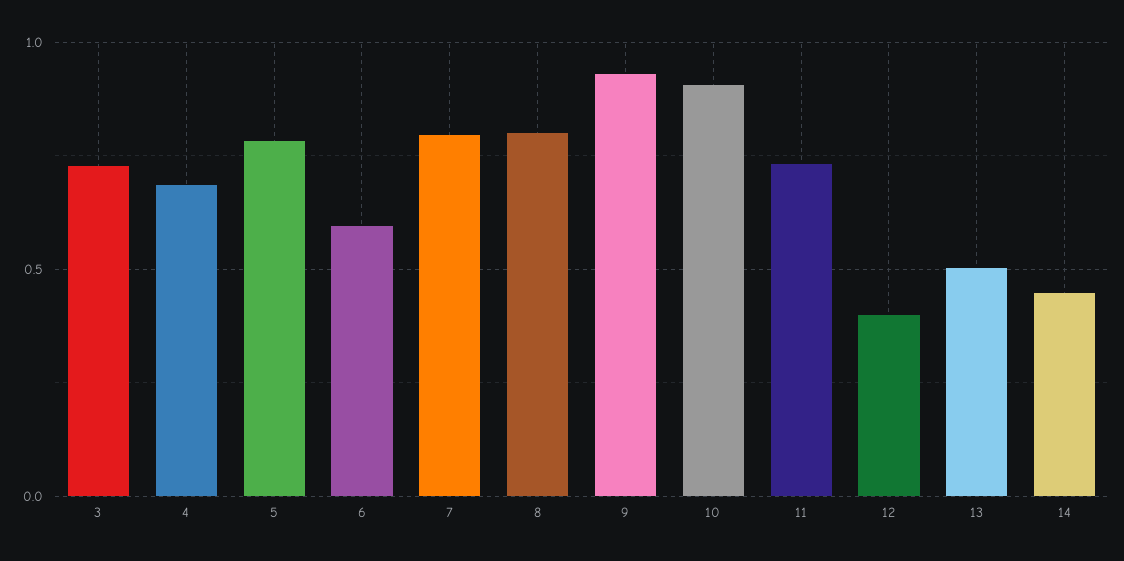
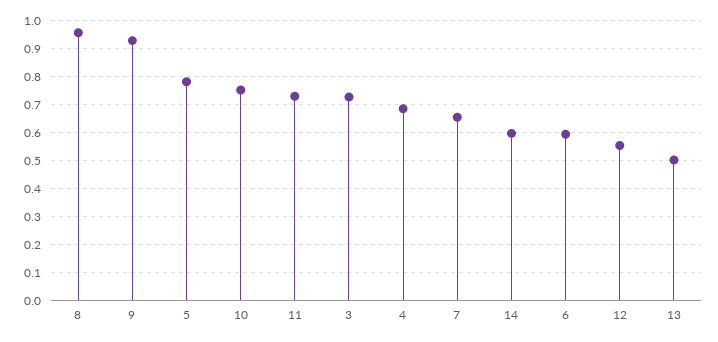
  {
    "3": 0.725,
    "4": 0.675,
    "5": 0.775,
    "6": 0.6,
-   "7": 0.8,
+   "7": 0.65,
-   "8": 0.8,
+   "8": 0.95,
    "9": 0.925,
-   "10": 0.9,
+   "10": 0.75,
    "11": 0.725,
-   "12": 0.4,
+   "12": 0.55,
    "13": 0.5,
-   "14": 0.45
+   "14": 0.6
  }

